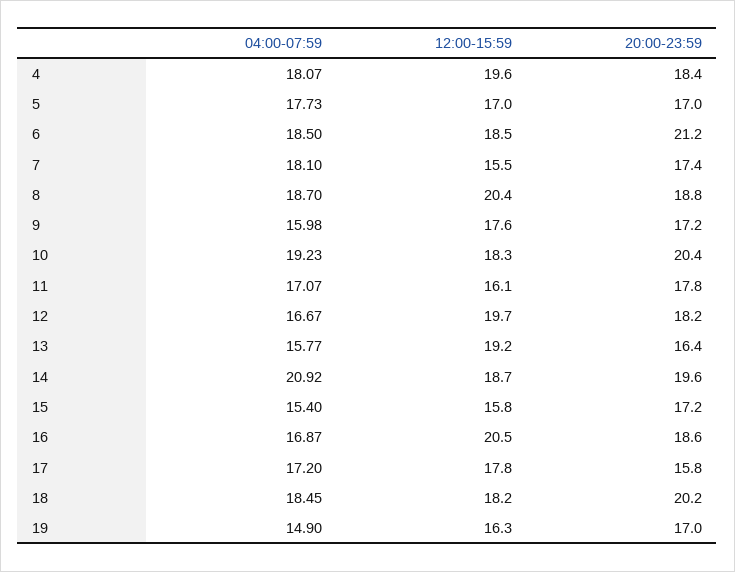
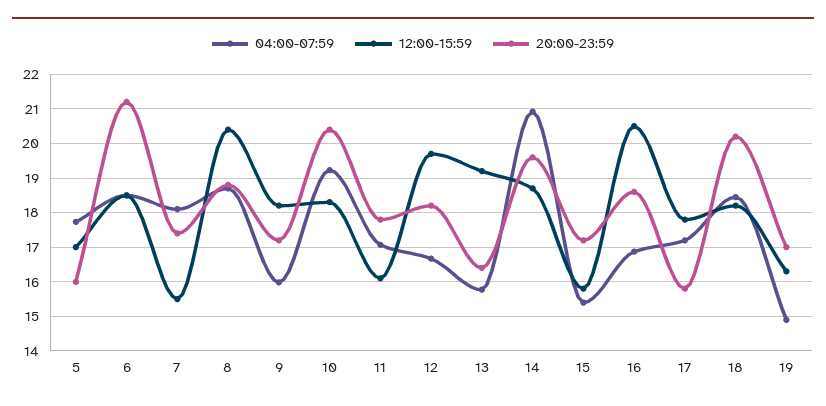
  {
    "04:00-07:59": {
-     "4": 18.07,
      "5": 17.73,
      "6": 18.5,
      "7": 18.1,
      "8": 18.7,
      "9": 15.98,
      "10": 19.23,
      "11": 17.07,
      "12": 16.67,
      "13": 15.77,
      "14": 20.92,
      "15": 15.4,
      "16": 16.87,
      "17": 17.2,
      "18": 18.45,
      "19": 14.9
    },
    "12:00-15:59": {
-     "4": 19.6,
      "5": 17,
      "6": 18.5,
      "7": 15.5,
      "8": 20.4,
-     "9": 17.6,
+     "9": 18.2,
      "10": 18.3,
      "11": 16.1,
      "12": 19.7,
      "13": 19.2,
      "14": 18.7,
      "15": 15.8,
      "16": 20.5,
      "17": 17.8,
      "18": 18.2,
      "19": 16.3
    },
    "20:00-23:59": {
-     "4": 18.4,
-     "5": 17,
+     "5": 16,
      "6": 21.2,
      "7": 17.4,
      "8": 18.8,
      "9": 17.2,
      "10": 20.4,
      "11": 17.8,
      "12": 18.2,
      "13": 16.4,
      "14": 19.6,
      "15": 17.2,
      "16": 18.6,
      "17": 15.8,
      "18": 20.2,
      "19": 17
    }
  }

